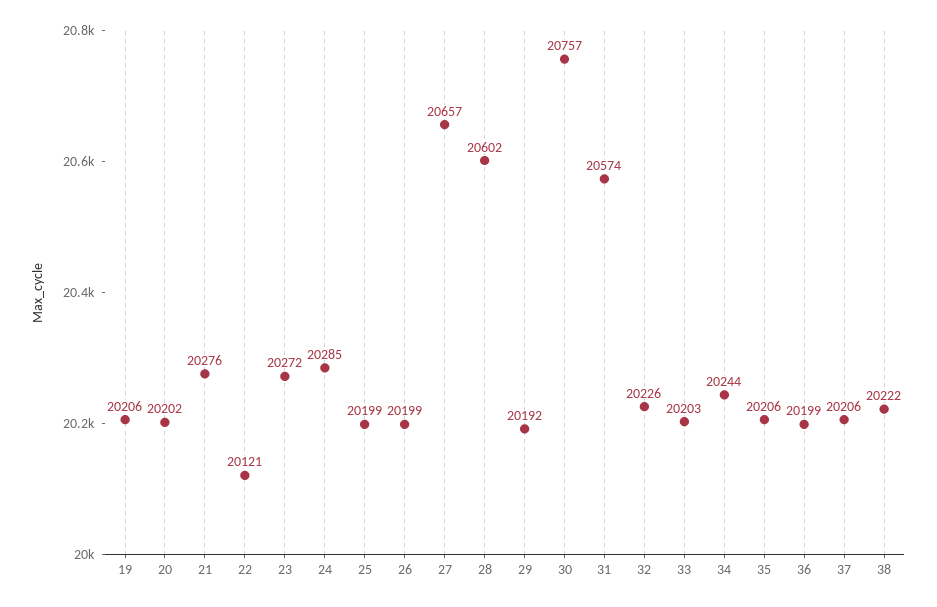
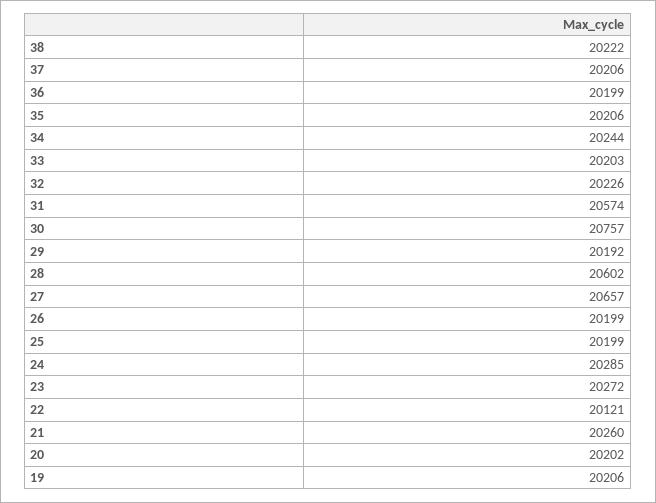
  {
    "19": 20206,
    "20": 20202,
-   "21": 20276,
+   "21": 20260,
    "22": 20121,
    "23": 20272,
    "24": 20285,
    "25": 20199,
    "26": 20199,
    "27": 20657,
    "28": 20602,
    "29": 20192,
    "30": 20757,
    "31": 20574,
    "32": 20226,
    "33": 20203,
    "34": 20244,
    "35": 20206,
    "36": 20199,
    "37": 20206,
    "38": 20222
  }

